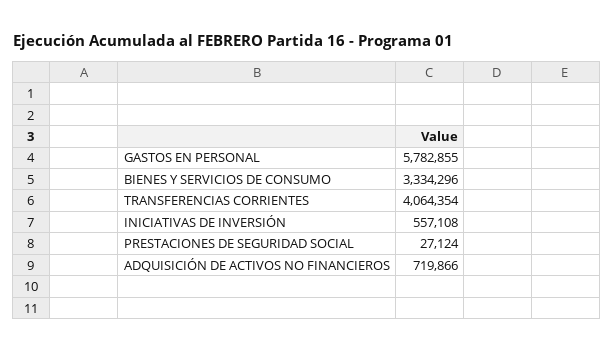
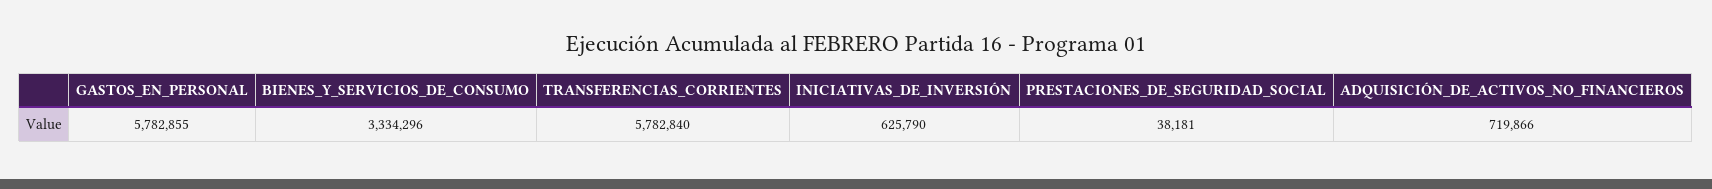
  {
    "GASTOS EN PERSONAL": 5782855,
    "BIENES Y SERVICIOS DE CONSUMO": 3334296,
-   "TRANSFERENCIAS CORRIENTES": 4064354,
+   "TRANSFERENCIAS CORRIENTES": 5782840,
-   "INICIATIVAS DE INVERSIÓN": 557108,
+   "INICIATIVAS DE INVERSIÓN": 625790,
-   "PRESTACIONES DE SEGURIDAD SOCIAL": 27124,
+   "PRESTACIONES DE SEGURIDAD SOCIAL": 38181,
    "ADQUISICIÓN DE ACTIVOS NO FINANCIEROS": 719866
  }

